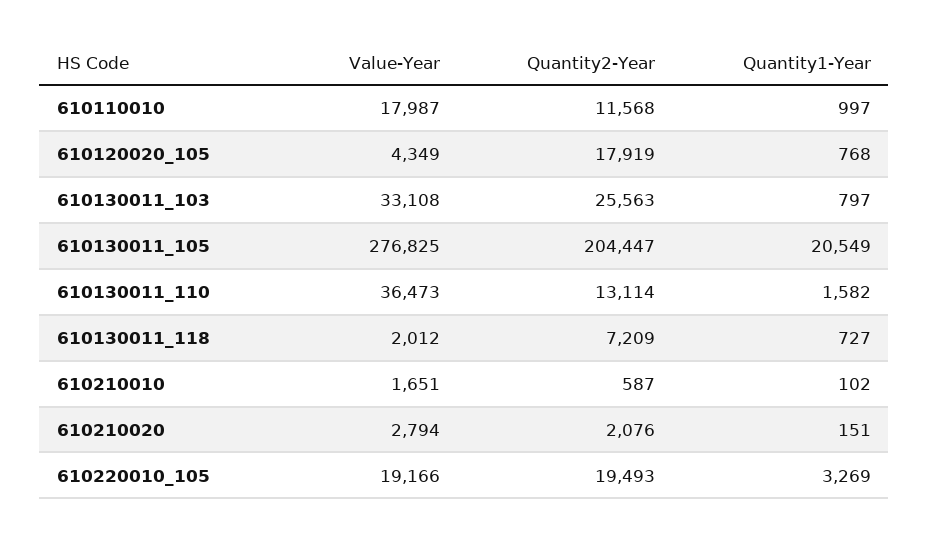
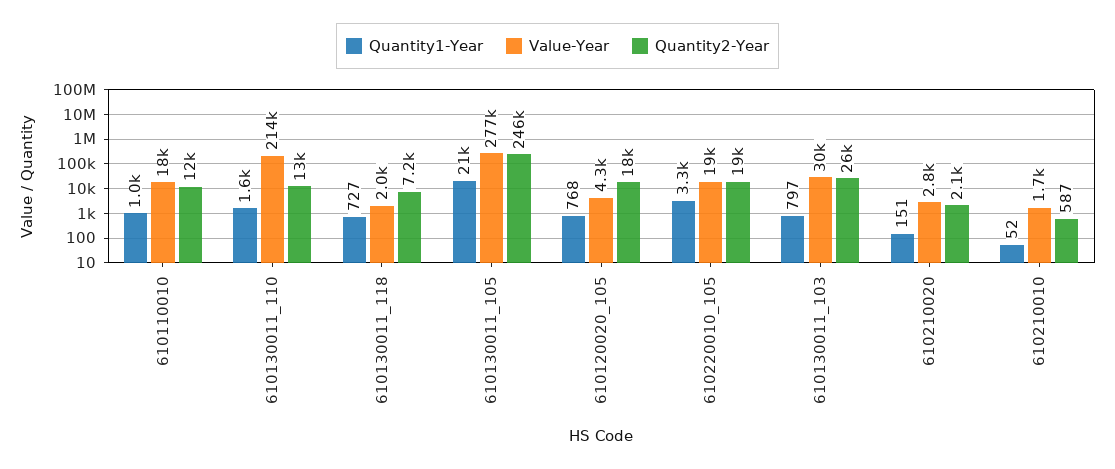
  {
    "Value-Year": {
      "610110010": 17987,
      "610120020_105": 4349,
-     "610130011_103": 33108,
+     "610130011_103": 30000,
      "610130011_105": 276825,
-     "610130011_110": 36473,
+     "610130011_110": 214000,
      "610130011_118": 2012,
      "610210010": 1651,
      "610210020": 2794,
      "610220010_105": 19166
    },
    "Quantity2-Year": {
      "610110010": 11568,
      "610120020_105": 17919,
      "610130011_103": 25563,
-     "610130011_105": 204447,
+     "610130011_105": 246000,
      "610130011_110": 13114,
      "610130011_118": 7209,
      "610210010": 587,
      "610210020": 2076,
      "610220010_105": 19493
    },
    "Quantity1-Year": {
      "610110010": 997,
      "610120020_105": 768,
      "610130011_103": 797,
      "610130011_105": 20549,
      "610130011_110": 1582,
      "610130011_118": 727,
-     "610210010": 102,
+     "610210010": 52,
      "610210020": 151,
      "610220010_105": 3269
    }
  }

